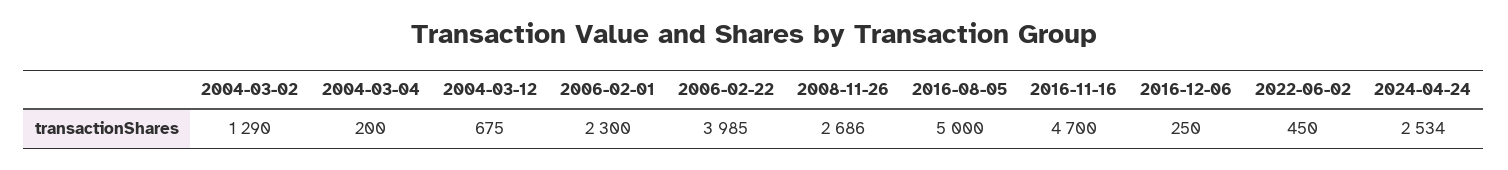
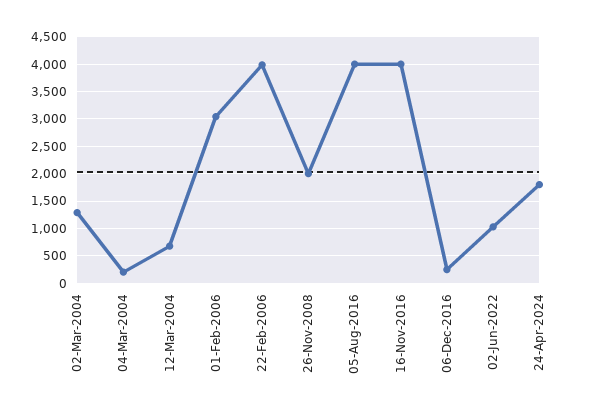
  {
    "2004-03-02": 1290,
    "2004-03-04": 200,
    "2004-03-12": 675,
-   "2006-02-01": 2300,
+   "2006-02-01": 3000,
    "2006-02-22": 3985,
-   "2008-11-26": 2686,
+   "2008-11-26": 2000,
-   "2016-08-05": 5000,
+   "2016-08-05": 4000,
-   "2016-11-16": 4700,
+   "2016-11-16": 4000,
    "2016-12-06": 250,
-   "2022-06-02": 450,
+   "2022-06-02": 1000,
-   "2024-04-24": 2534
+   "2024-04-24": 1750
  }

